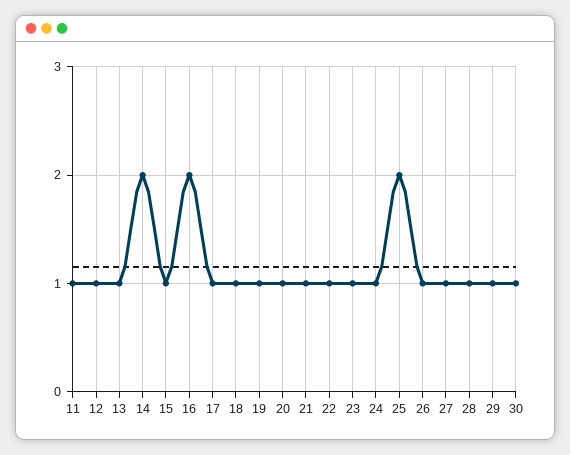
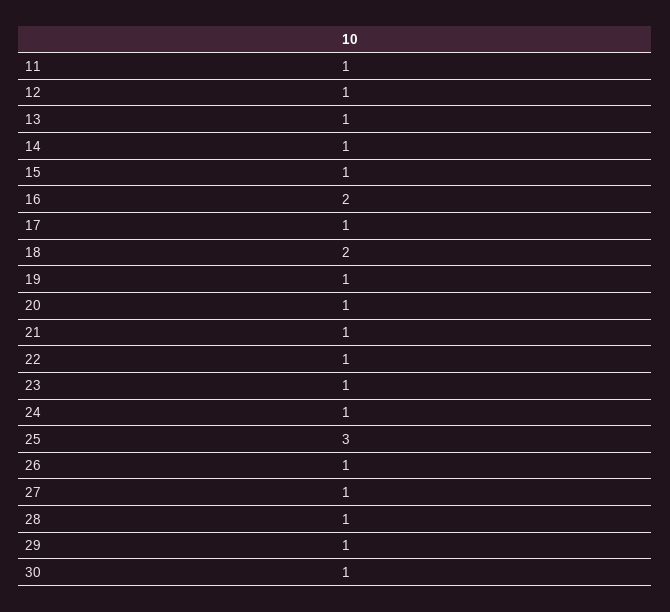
  {
    "11": 1,
    "12": 1,
    "13": 1,
-   "14": 2,
+   "14": 1,
    "15": 1,
    "16": 2,
    "17": 1,
-   "18": 1,
+   "18": 2,
    "19": 1,
    "20": 1,
    "21": 1,
    "22": 1,
    "23": 1,
    "24": 1,
-   "25": 2,
+   "25": 3,
    "26": 1,
    "27": 1,
    "28": 1,
    "29": 1,
    "30": 1
  }

